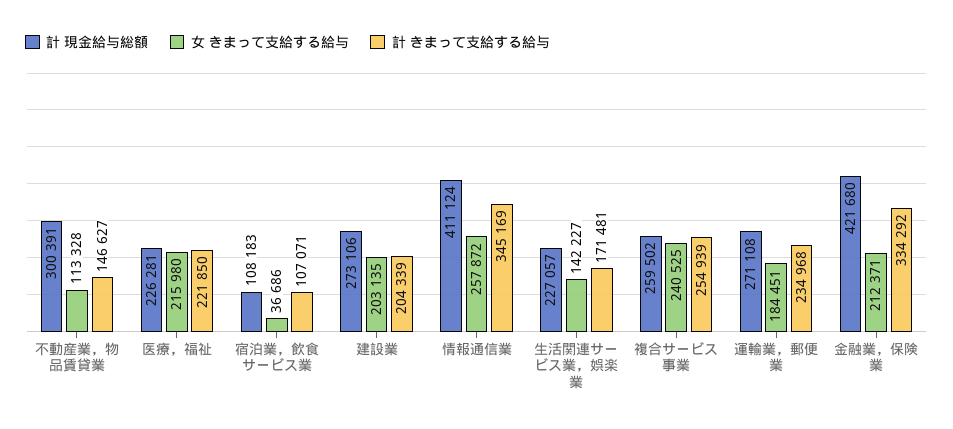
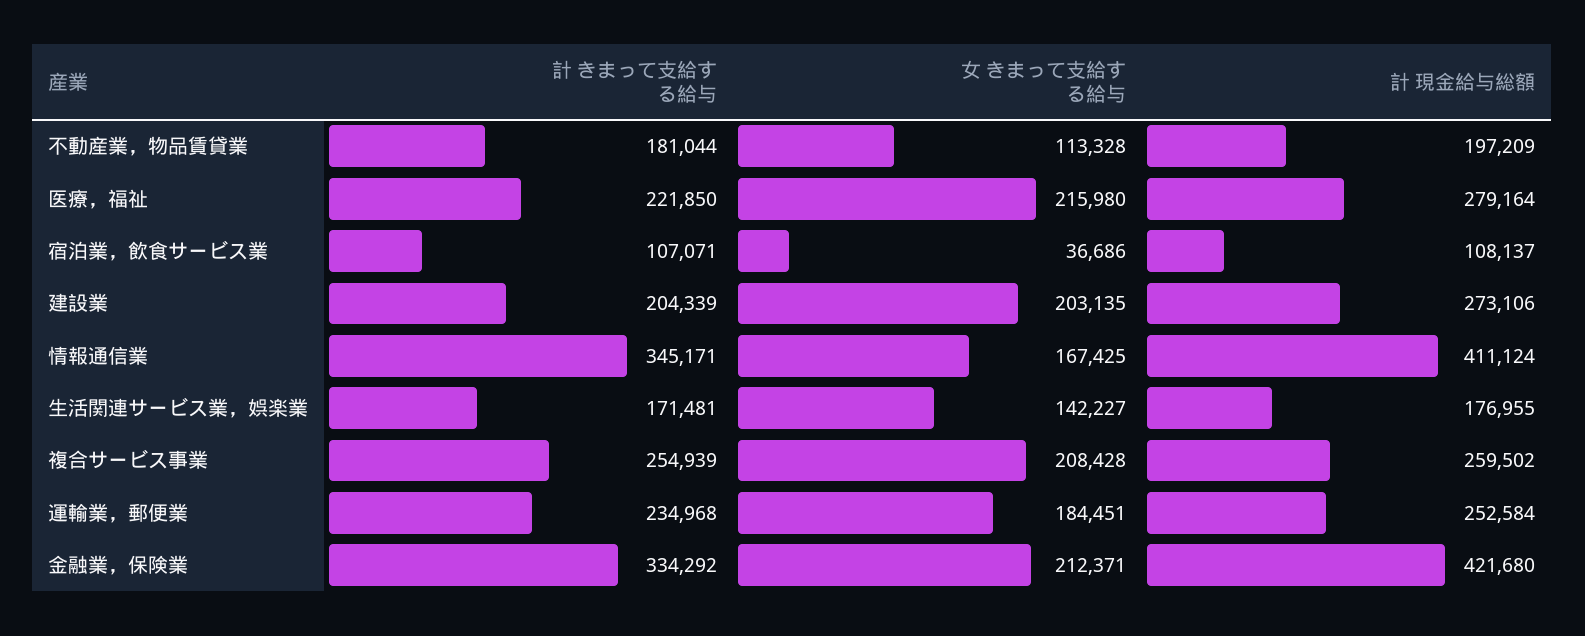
  {
    "計 現金給与総額": {
-     "不動産業，物品賃貸業": 300391,
+     "不動産業，物品賃貸業": 197209,
-     "医療，福祉": 226281,
+     "医療，福祉": 279164,
-     "宿泊業，飲食サービス業": 108183,
+     "宿泊業，飲食サービス業": 108137,
      "建設業": 273106,
      "情報通信業": 411124,
-     "生活関連サービス業，娯楽業": 227057,
+     "生活関連サービス業，娯楽業": 176955,
      "複合サービス事業": 259502,
-     "運輸業，郵便業": 271108,
+     "運輸業，郵便業": 252584,
      "金融業，保険業": 421680
    },
    "女 きまって支給する給与": {
      "不動産業，物品賃貸業": 113328,
      "医療，福祉": 215980,
      "宿泊業，飲食サービス業": 36686,
      "建設業": 203135,
-     "情報通信業": 257872,
+     "情報通信業": 167425,
      "生活関連サービス業，娯楽業": 142227,
-     "複合サービス事業": 240525,
+     "複合サービス事業": 208428,
      "運輸業，郵便業": 184451,
      "金融業，保険業": 212371
    },
    "計 きまって支給する給与": {
-     "不動産業，物品賃貸業": 146627,
+     "不動産業，物品賃貸業": 181044,
      "医療，福祉": 221850,
      "宿泊業，飲食サービス業": 107071,
      "建設業": 204339,
-     "情報通信業": 345169,
+     "情報通信業": 345171,
      "生活関連サービス業，娯楽業": 171481,
      "複合サービス事業": 254939,
      "運輸業，郵便業": 234968,
      "金融業，保険業": 334292
    }
  }

